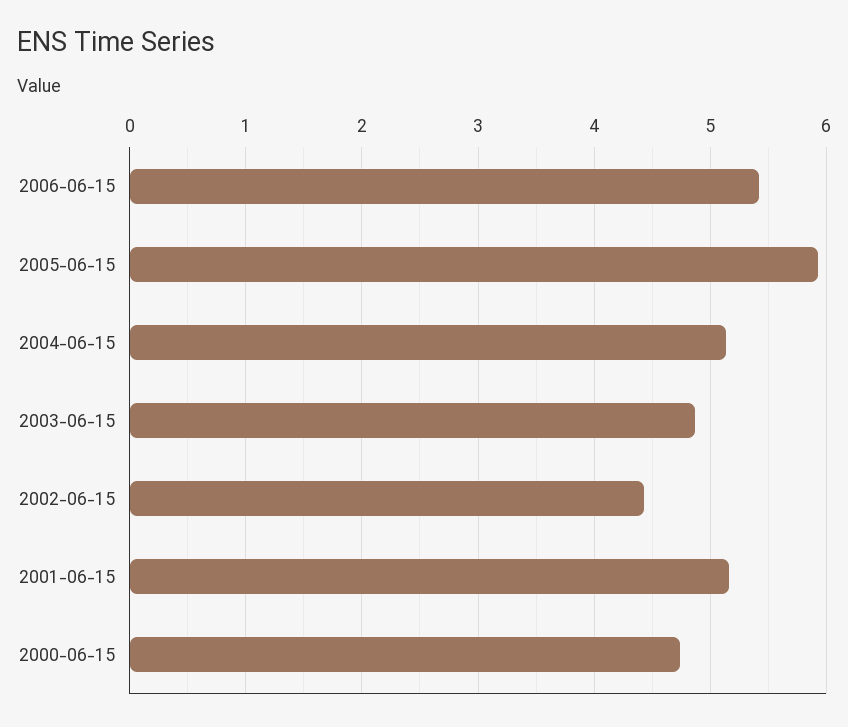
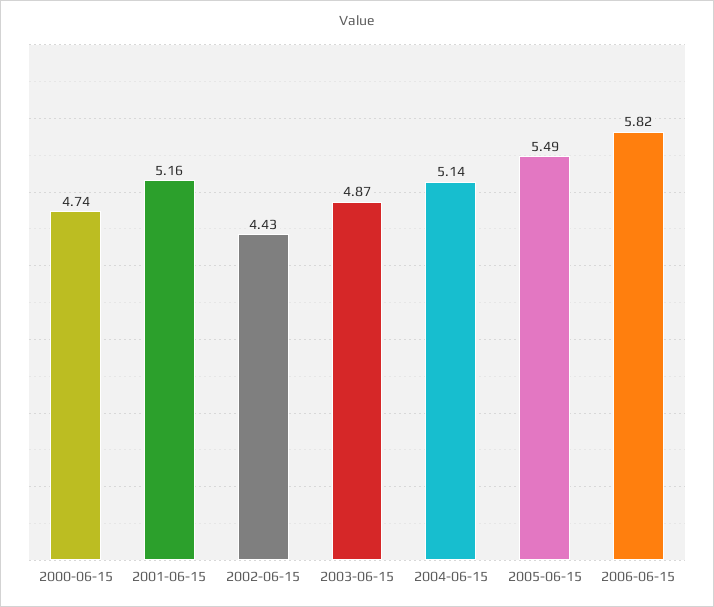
  {
-   "2006-06-15": 5.4,
+   "2006-06-15": 5.82,
-   "2005-06-15": 5.9,
+   "2005-06-15": 5.49,
    "2004-06-15": 5.14,
    "2003-06-15": 4.87,
    "2002-06-15": 4.43,
    "2001-06-15": 5.16,
    "2000-06-15": 4.74
  }

